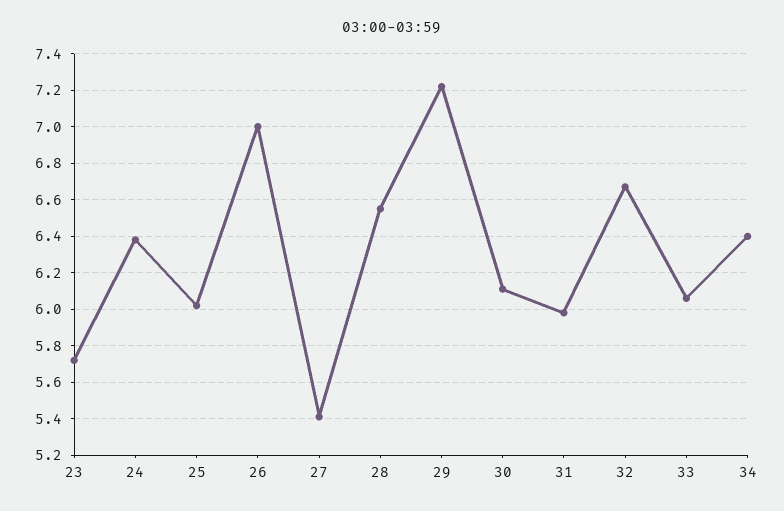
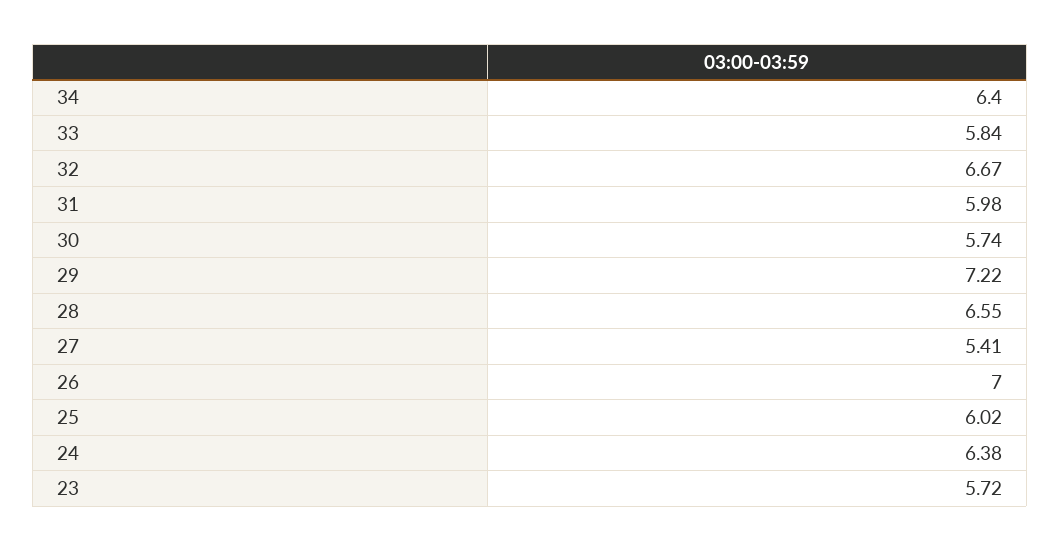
  {
    "23": 5.72,
    "24": 6.38,
    "25": 6.02,
    "26": 7,
    "27": 5.41,
    "28": 6.55,
    "29": 7.22,
-   "30": 6.1,
+   "30": 5.74,
    "31": 5.98,
    "32": 6.67,
-   "33": 6.05,
+   "33": 5.84,
    "34": 6.4
  }

